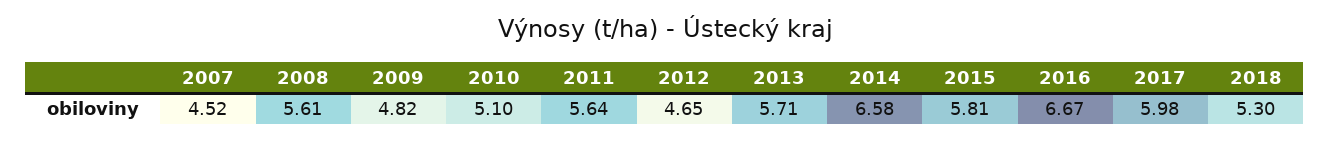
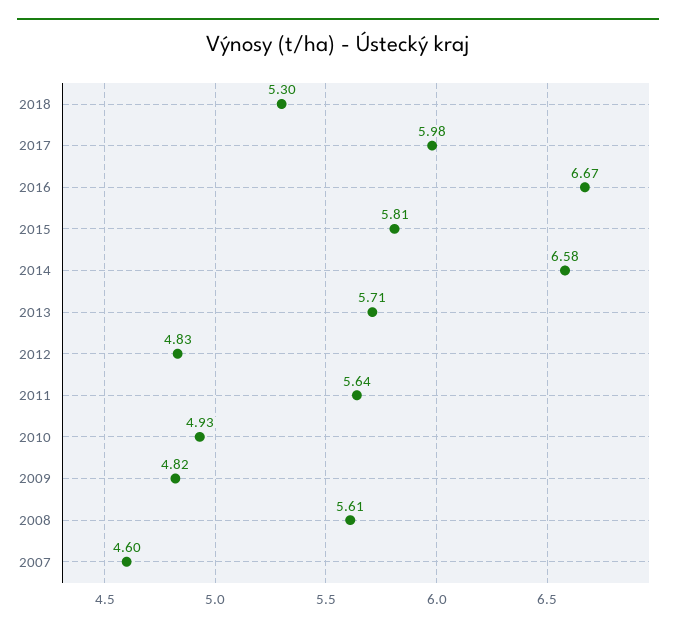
  {
-   "2007": 4.52,
+   "2007": 4.6,
    "2008": 5.61,
    "2009": 4.82,
-   "2010": 5.1,
+   "2010": 4.93,
    "2011": 5.64,
-   "2012": 4.65,
+   "2012": 4.83,
    "2013": 5.71,
    "2014": 6.58,
    "2015": 5.81,
    "2016": 6.67,
    "2017": 5.98,
    "2018": 5.3
  }

